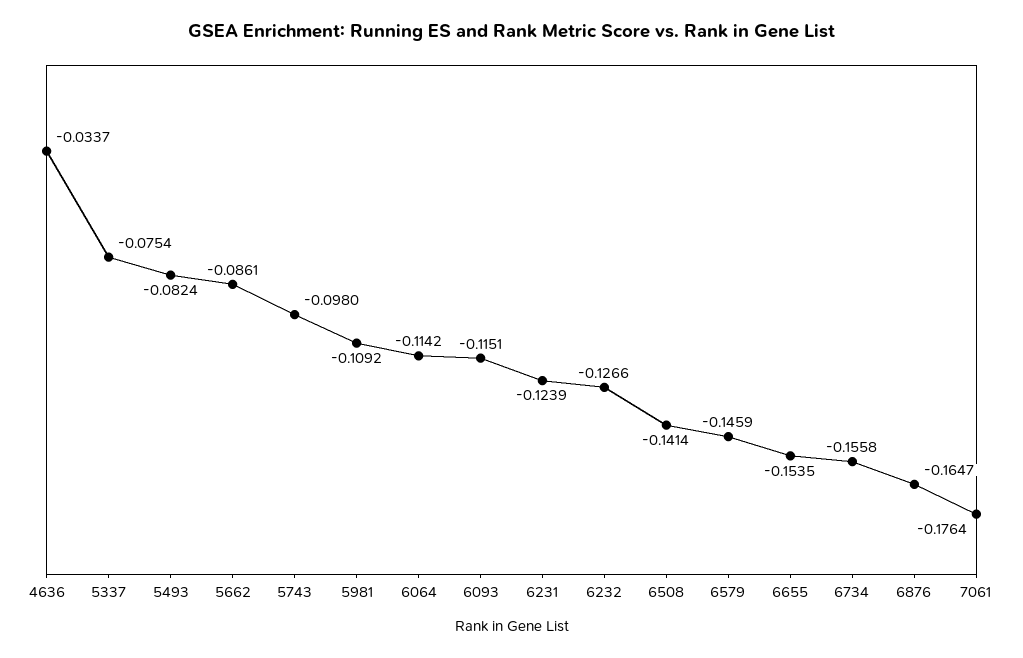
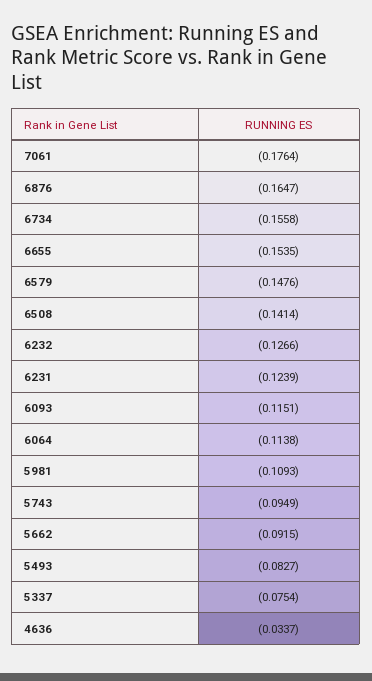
  {
    "4636": -0.0337,
    "5337": -0.0754,
-   "5493": -0.0824,
+   "5493": -0.0827,
-   "5662": -0.0861,
+   "5662": -0.0915,
-   "5743": -0.098,
+   "5743": -0.0949,
-   "5981": -0.1092,
+   "5981": -0.1093,
-   "6064": -0.1142,
+   "6064": -0.1138,
    "6093": -0.1151,
    "6231": -0.1239,
    "6232": -0.1266,
    "6508": -0.1414,
-   "6579": -0.1459,
+   "6579": -0.1476,
    "6655": -0.1535,
    "6734": -0.1558,
    "6876": -0.1647,
    "7061": -0.1764
  }

